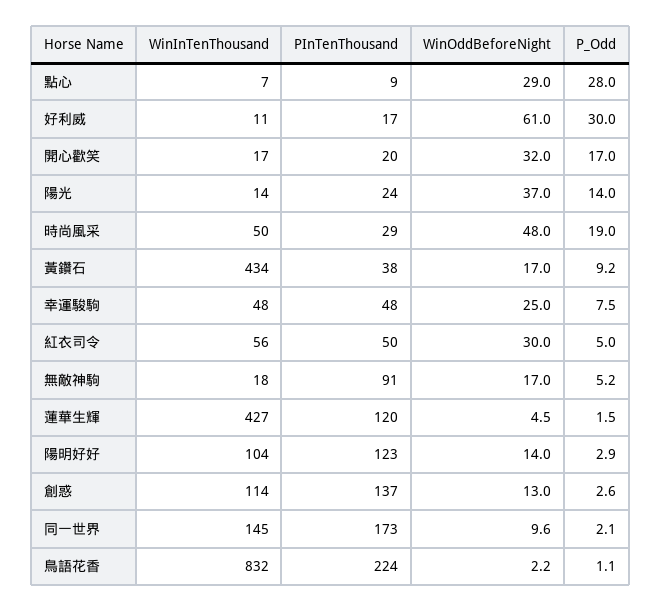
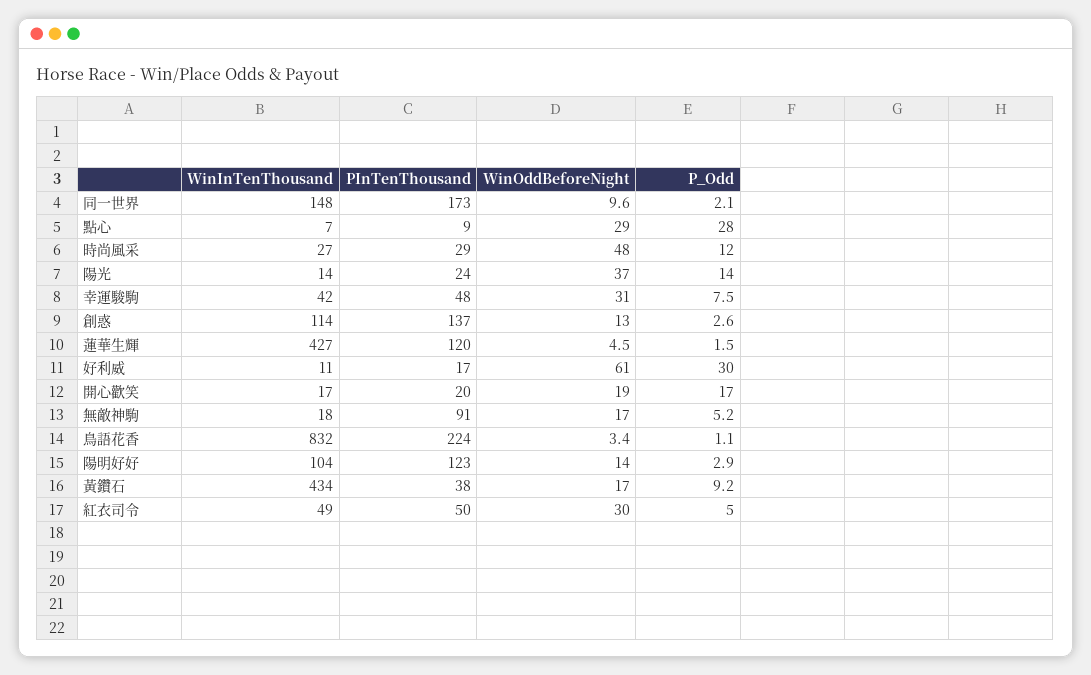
  {
    "WinInTenThousand": {
      "點心": 7,
      "好利威": 11,
      "開心歡笑": 17,
      "陽光": 14,
-     "時尚風采": 50,
+     "時尚風采": 27,
      "黃鑽石": 434,
-     "幸運駿駒": 48,
+     "幸運駿駒": 42,
-     "紅衣司令": 56,
+     "紅衣司令": 49,
      "無敵神駒": 18,
      "蓮華生輝": 427,
      "陽明好好": 104,
      "創惑": 114,
-     "同一世界": 145,
+     "同一世界": 148,
      "鳥語花香": 832
    },
    "PInTenThousand": {
      "點心": 9,
      "好利威": 17,
      "開心歡笑": 20,
      "陽光": 24,
      "時尚風采": 29,
      "黃鑽石": 38,
      "幸運駿駒": 48,
      "紅衣司令": 50,
      "無敵神駒": 91,
      "蓮華生輝": 120,
      "陽明好好": 123,
      "創惑": 137,
      "同一世界": 173,
      "鳥語花香": 224
    },
    "WinOddBeforeNight": {
      "點心": 29,
      "好利威": 61,
-     "開心歡笑": 32,
+     "開心歡笑": 19,
      "陽光": 37,
      "時尚風采": 48,
      "黃鑽石": 17,
-     "幸運駿駒": 25,
+     "幸運駿駒": 31,
      "紅衣司令": 30,
      "無敵神駒": 17,
      "蓮華生輝": 4.5,
      "陽明好好": 14,
      "創惑": 13,
      "同一世界": 9.6,
-     "鳥語花香": 2.2
+     "鳥語花香": 3.4
    },
    "P_Odd": {
      "點心": 28,
      "好利威": 30,
      "開心歡笑": 17,
      "陽光": 14,
-     "時尚風采": 19,
+     "時尚風采": 12,
      "黃鑽石": 9.2,
      "幸運駿駒": 7.5,
      "紅衣司令": 5,
      "無敵神駒": 5.2,
      "蓮華生輝": 1.5,
      "陽明好好": 2.9,
      "創惑": 2.6,
      "同一世界": 2.1,
      "鳥語花香": 1.1
    }
  }

